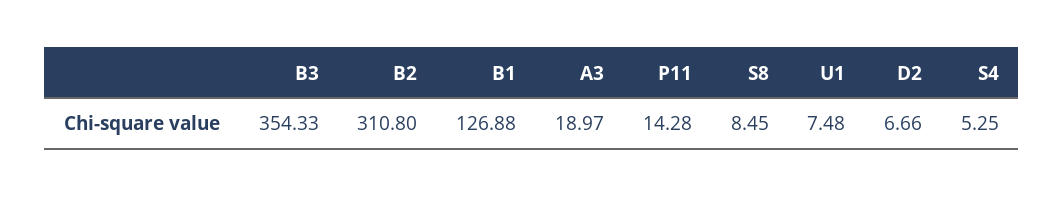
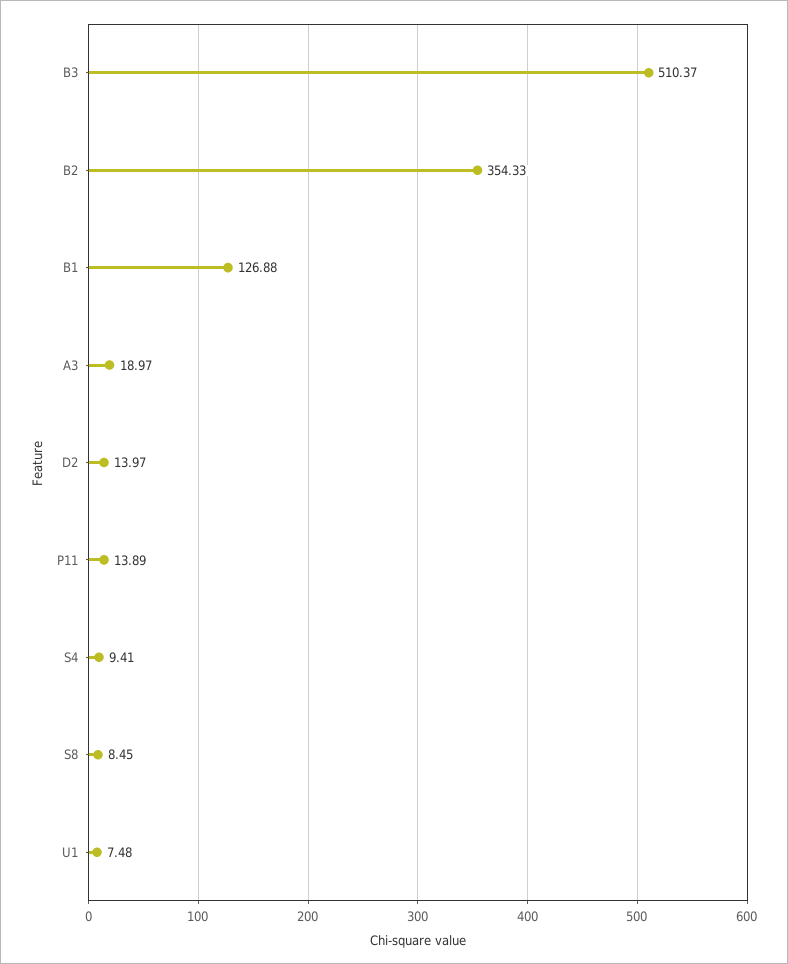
  {
-   "B3": 354.33,
+   "B3": 510.37,
-   "B2": 310.8,
+   "B2": 354.33,
    "B1": 126.88,
    "A3": 18.97,
-   "P11": 14.28,
+   "P11": 13.89,
    "S8": 8.45,
    "U1": 7.48,
-   "D2": 6.66,
+   "D2": 13.97,
-   "S4": 5.25
+   "S4": 9.41
  }

